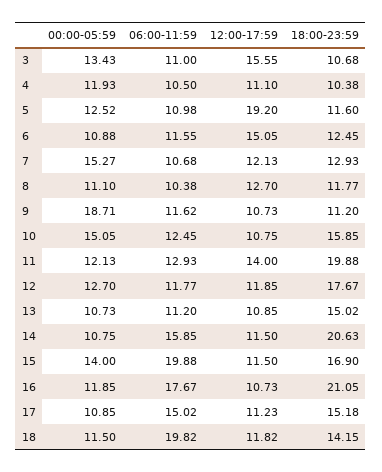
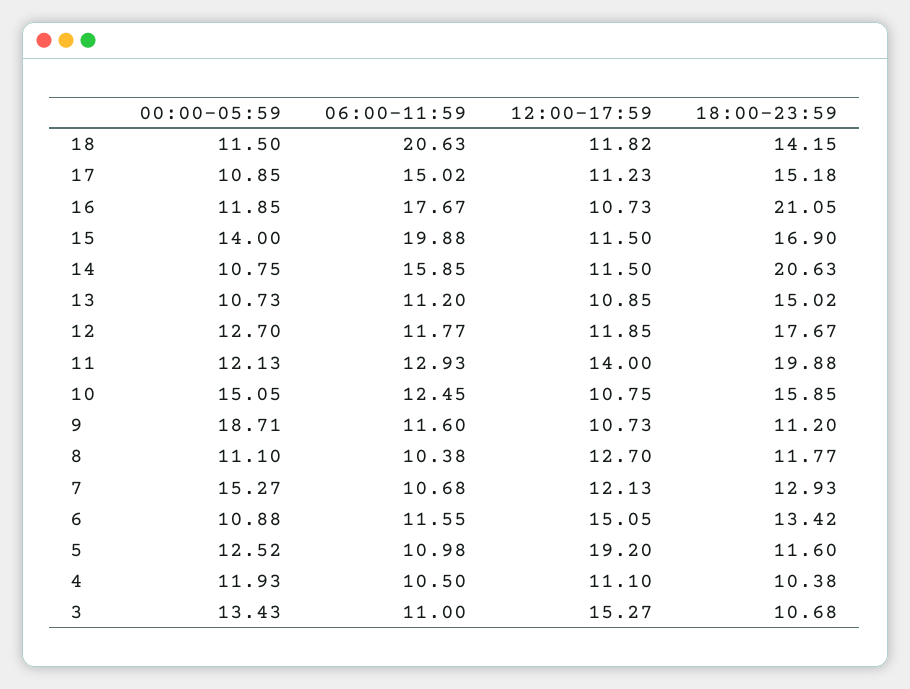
  {
    "00:00-05:59": {
      "3": 13.43,
      "4": 11.93,
      "5": 12.52,
      "6": 10.88,
      "7": 15.27,
      "8": 11.1,
      "9": 18.71,
      "10": 15.05,
      "11": 12.13,
      "12": 12.7,
      "13": 10.73,
      "14": 10.75,
      "15": 14,
      "16": 11.85,
      "17": 10.85,
      "18": 11.5
    },
    "06:00-11:59": {
      "3": 11,
      "4": 10.5,
      "5": 10.98,
      "6": 11.55,
      "7": 10.68,
      "8": 10.38,
-     "9": 11.62,
+     "9": 11.6,
      "10": 12.45,
      "11": 12.93,
      "12": 11.77,
      "13": 11.2,
      "14": 15.85,
      "15": 19.88,
      "16": 17.67,
      "17": 15.02,
-     "18": 19.82
+     "18": 20.63
    },
    "12:00-17:59": {
-     "3": 15.55,
+     "3": 15.27,
      "4": 11.1,
      "5": 19.2,
      "6": 15.05,
      "7": 12.13,
      "8": 12.7,
      "9": 10.73,
      "10": 10.75,
      "11": 14,
      "12": 11.85,
      "13": 10.85,
      "14": 11.5,
      "15": 11.5,
      "16": 10.73,
      "17": 11.23,
      "18": 11.82
    },
    "18:00-23:59": {
      "3": 10.68,
      "4": 10.38,
      "5": 11.6,
-     "6": 12.45,
+     "6": 13.42,
      "7": 12.93,
      "8": 11.77,
      "9": 11.2,
      "10": 15.85,
      "11": 19.88,
      "12": 17.67,
      "13": 15.02,
      "14": 20.63,
      "15": 16.9,
      "16": 21.05,
      "17": 15.18,
      "18": 14.15
    }
  }

